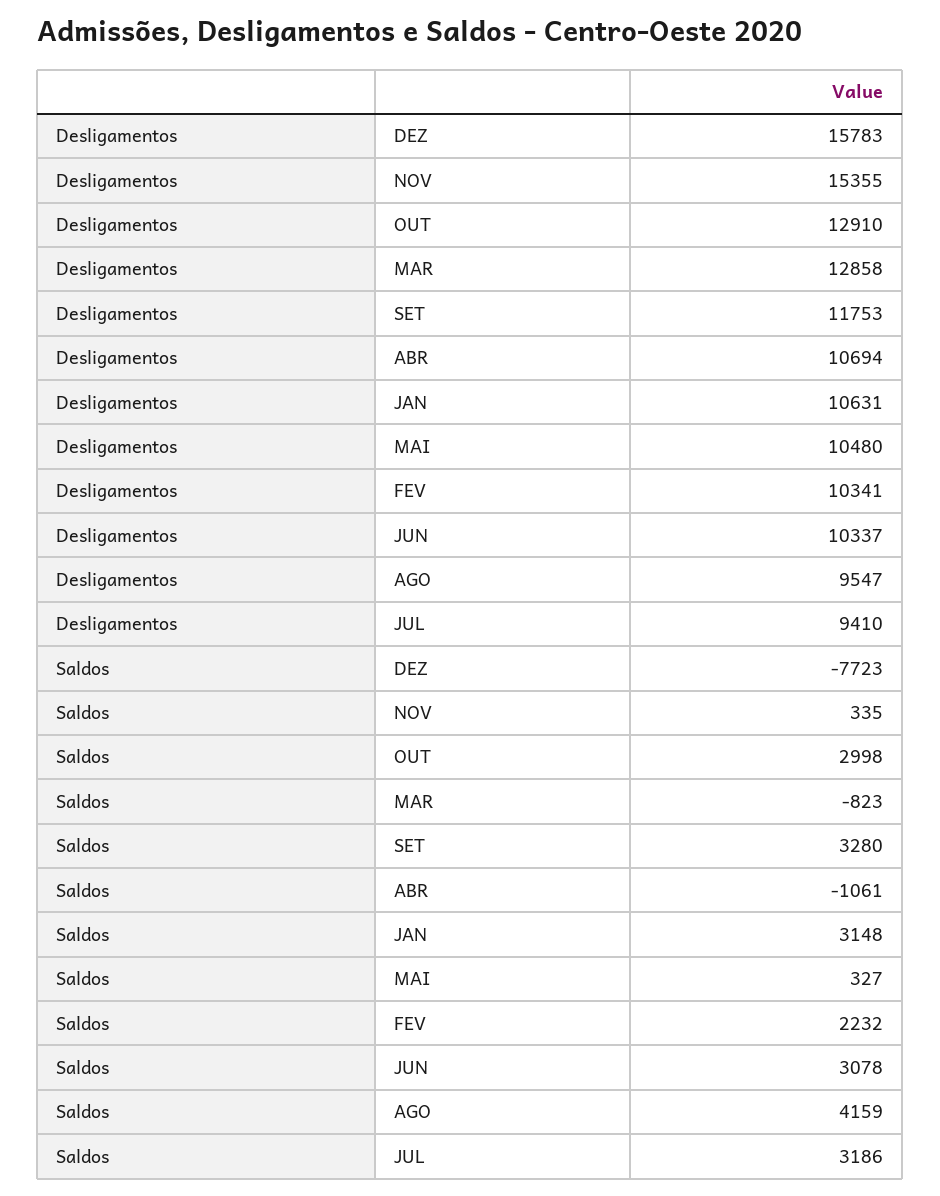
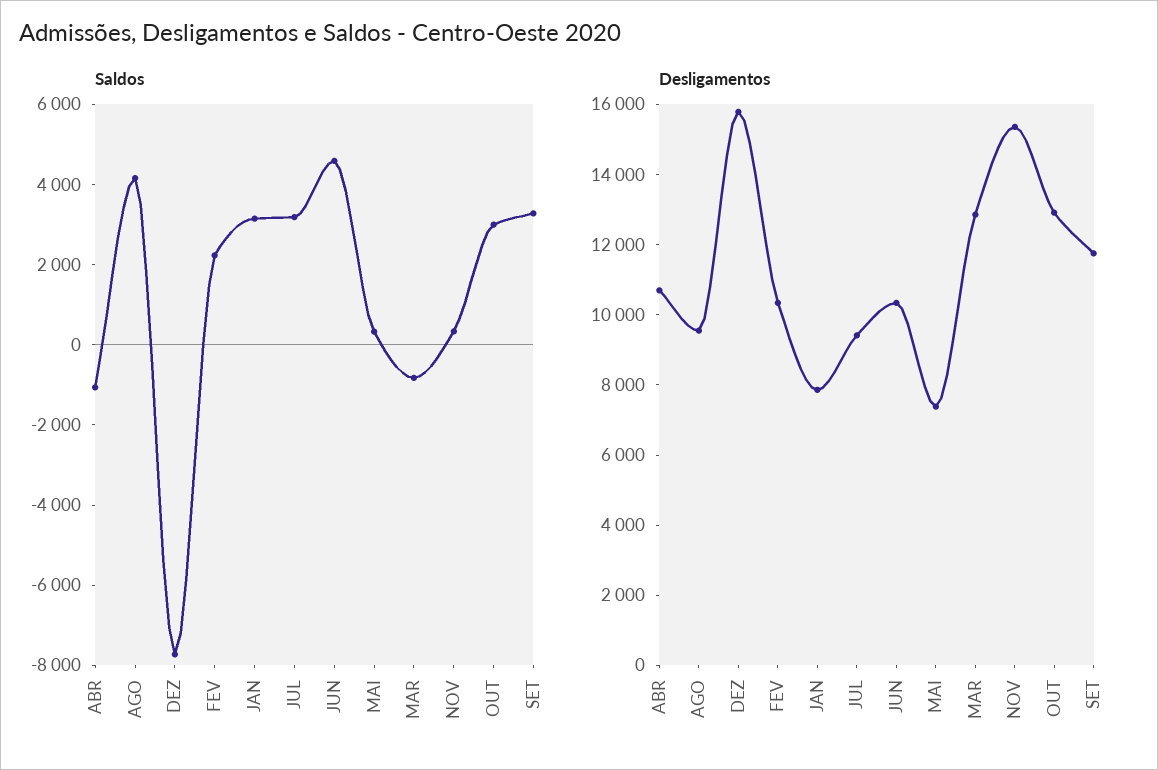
  {
    "Desligamentos": {
      "DEZ": 15783,
      "NOV": 15355,
      "OUT": 12910,
      "MAR": 12858,
      "SET": 11753,
      "ABR": 10694,
-     "JAN": 10631,
+     "JAN": 8000,
-     "MAI": 10480,
+     "MAI": 7500,
      "FEV": 10341,
      "JUN": 10337,
      "AGO": 9547,
      "JUL": 9410
    },
    "Saldos": {
      "DEZ": -7723,
      "NOV": 335,
      "OUT": 2998,
      "MAR": -823,
      "SET": 3280,
      "ABR": -1061,
      "JAN": 3148,
      "MAI": 327,
      "FEV": 2232,
-     "JUN": 3078,
+     "JUN": 4500,
      "AGO": 4159,
      "JUL": 3186
    }
  }

